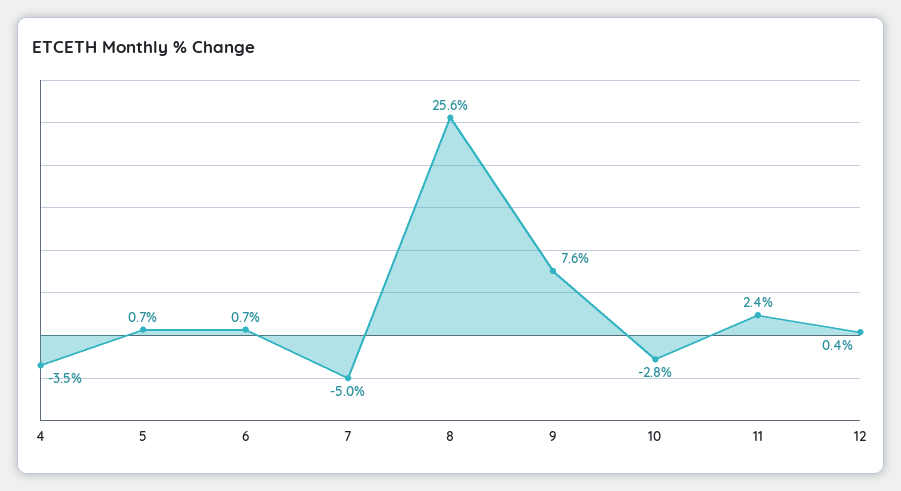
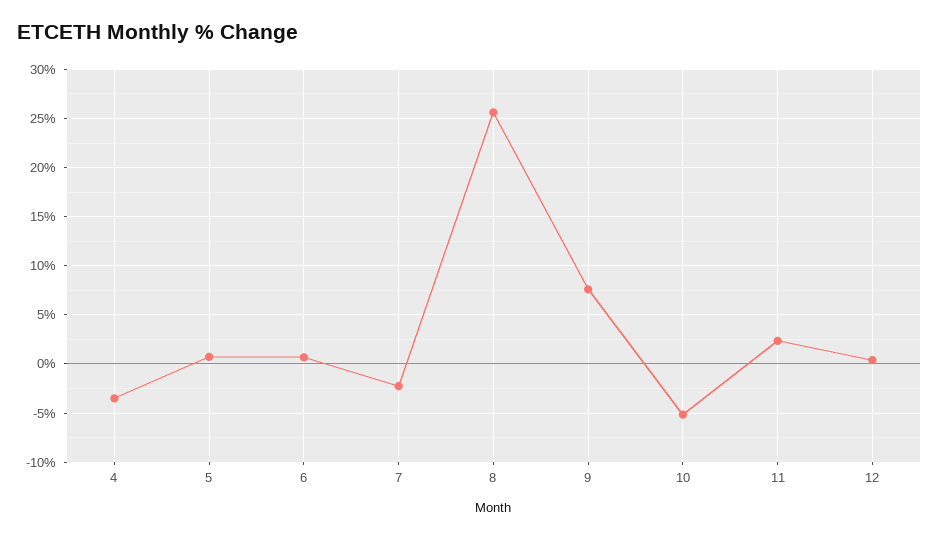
  {
    "4": -3.5,
    "5": 0.7,
    "6": 0.7,
-   "7": -5,
+   "7": -2,
    "8": 25.6,
    "9": 7.6,
-   "10": -2.8,
+   "10": -5,
    "11": 2.4,
    "12": 0.4
  }

